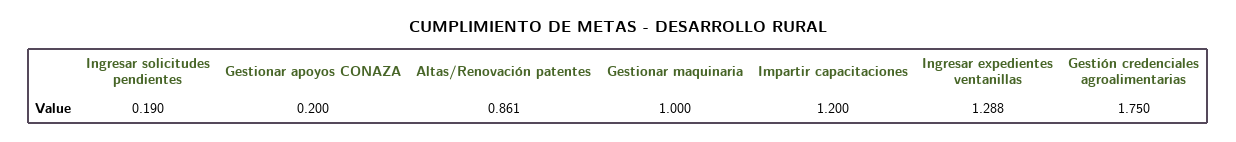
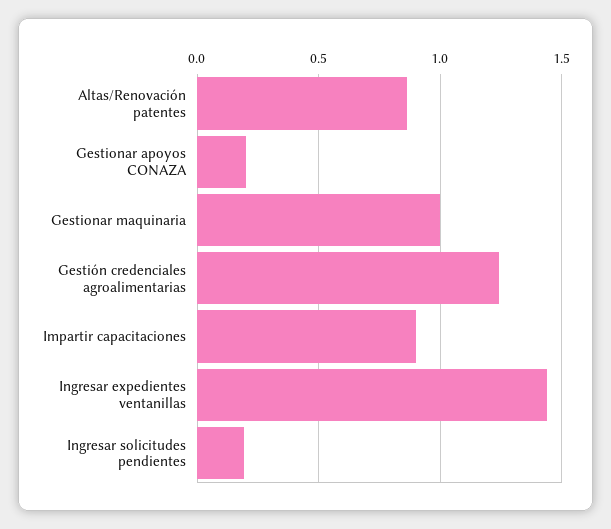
  {
    "Ingresar solicitudes pendientes": 0.19,
    "Gestionar apoyos CONAZA": 0.2,
    "Altas/Renovación patentes": 0.861,
    "Gestionar maquinaria": 1,
-   "Impartir capacitaciones": 1.2,
+   "Impartir capacitaciones": 0.9,
-   "Ingresar expedientes ventanillas": 1.288,
+   "Ingresar expedientes ventanillas": 1.45,
-   "Gestión credenciales agroalimentarias": 1.75
+   "Gestión credenciales agroalimentarias": 1.25
  }

